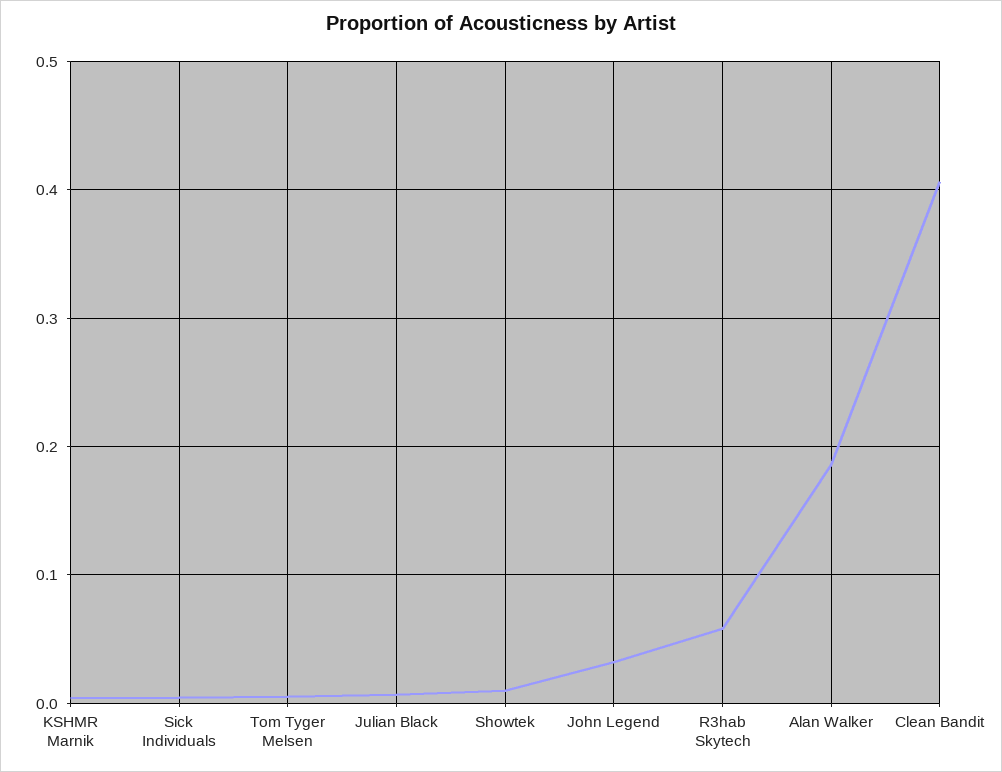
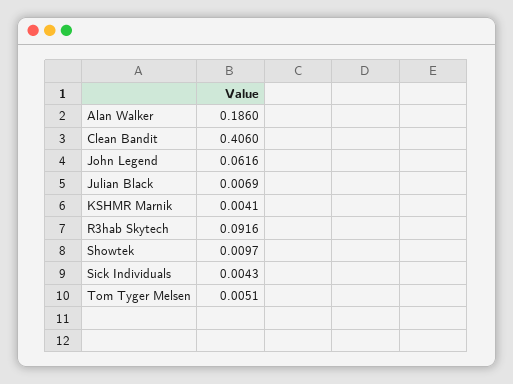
  {
    "KSHMR Marnik": 0.0041,
    "Sick Individuals": 0.0043,
    "Tom Tyger Melsen": 0.0051,
    "Julian Black": 0.0069,
    "Showtek": 0.0097,
-   "John Legend": 0.03,
+   "John Legend": 0.0616,
-   "R3hab Skytech": 0.06,
+   "R3hab Skytech": 0.0916,
    "Alan Walker": 0.186,
    "Clean Bandit": 0.406
  }

